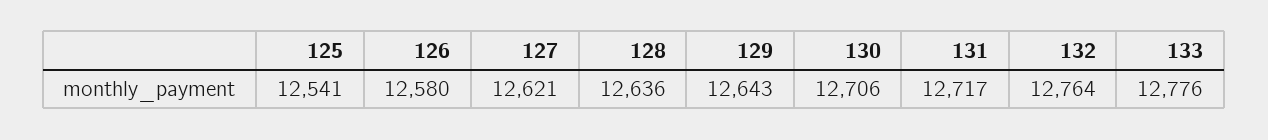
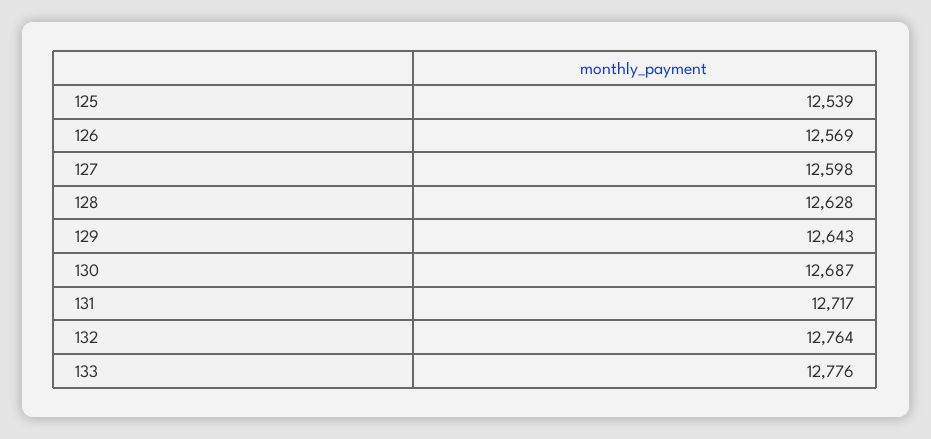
  {
-   "125": 12541,
+   "125": 12539,
-   "126": 12580,
+   "126": 12569,
-   "127": 12621,
+   "127": 12598,
-   "128": 12636,
+   "128": 12628,
    "129": 12643,
-   "130": 12706,
+   "130": 12687,
    "131": 12717,
    "132": 12764,
    "133": 12776
  }

